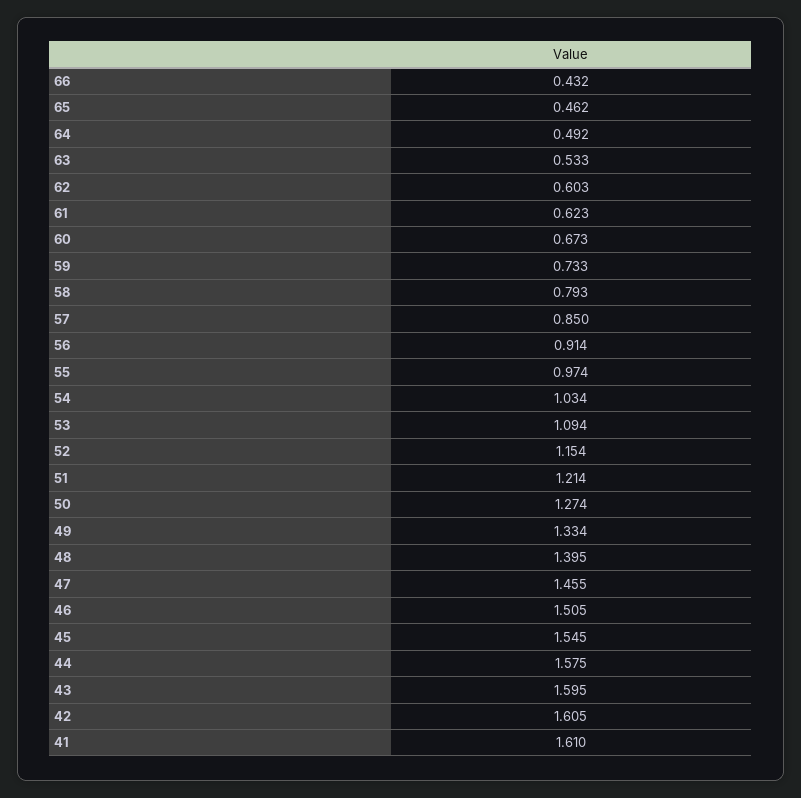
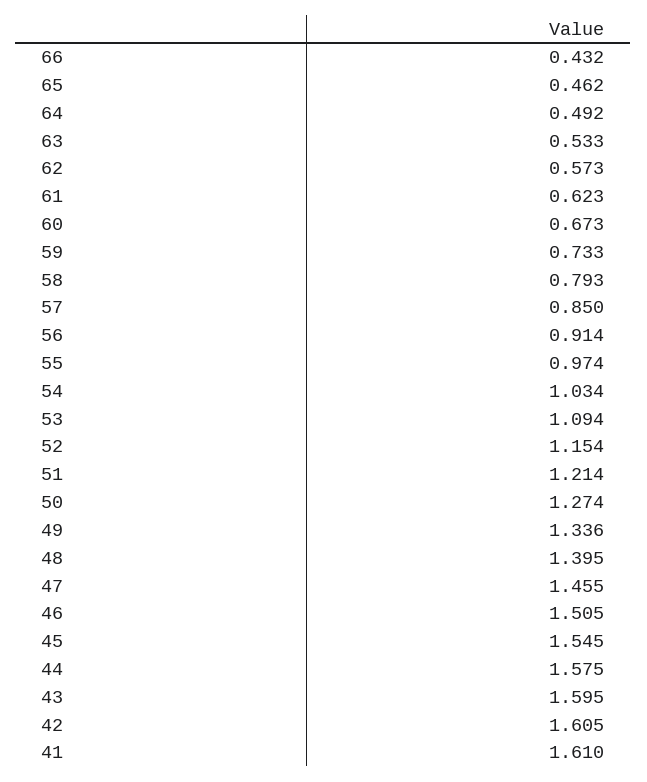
  {
    "66": 0.432,
    "65": 0.462,
    "64": 0.492,
    "63": 0.533,
-   "62": 0.603,
+   "62": 0.573,
    "61": 0.623,
    "60": 0.673,
    "59": 0.733,
    "58": 0.793,
    "57": 0.85,
    "56": 0.914,
    "55": 0.974,
    "54": 1.034,
    "53": 1.094,
    "52": 1.154,
    "51": 1.214,
    "50": 1.274,
-   "49": 1.334,
+   "49": 1.336,
    "48": 1.395,
    "47": 1.455,
    "46": 1.505,
    "45": 1.545,
    "44": 1.575,
    "43": 1.595,
    "42": 1.605,
    "41": 1.61
  }

